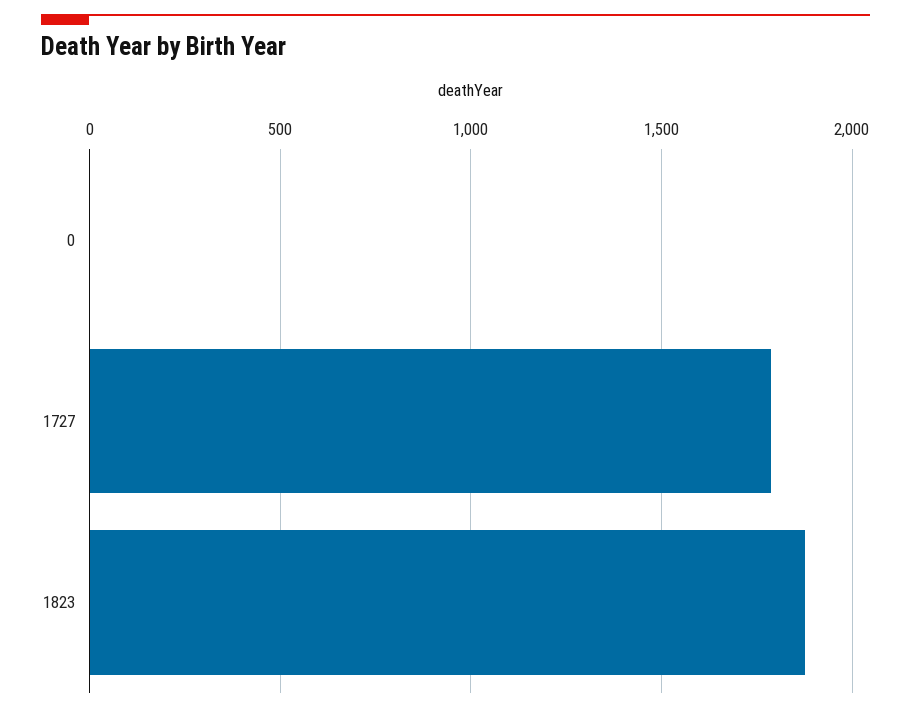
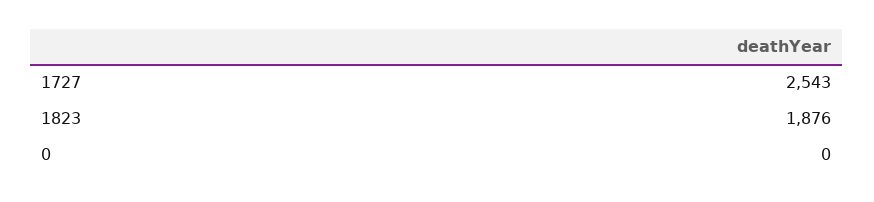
  {
    "0": 0,
-   "1727": 1800,
+   "1727": 2543,
    "1823": 1876
  }

